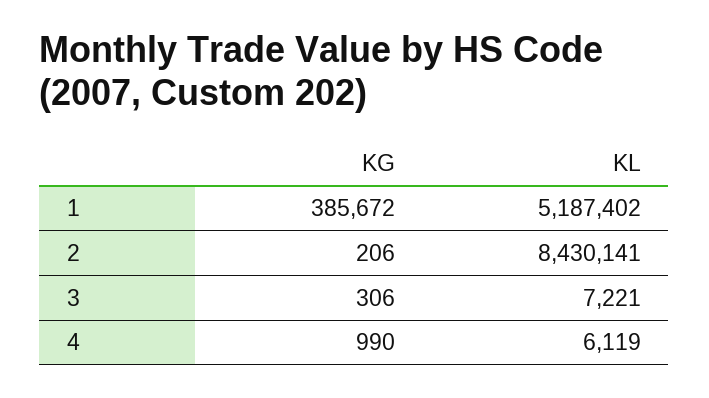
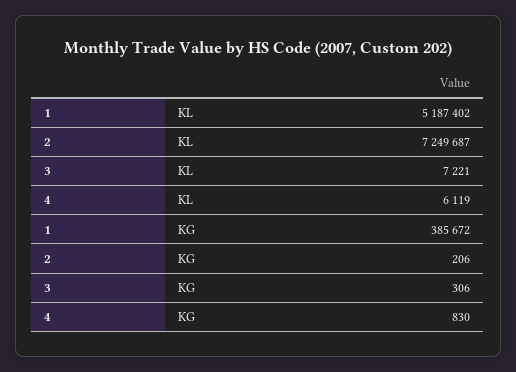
  {
    "KG": {
      "1": 385672,
      "2": 206,
      "3": 306,
-     "4": 990
+     "4": 830
    },
    "KL": {
      "1": 5187402,
-     "2": 8430141,
+     "2": 7249687,
      "3": 7221,
      "4": 6119
    }
  }

